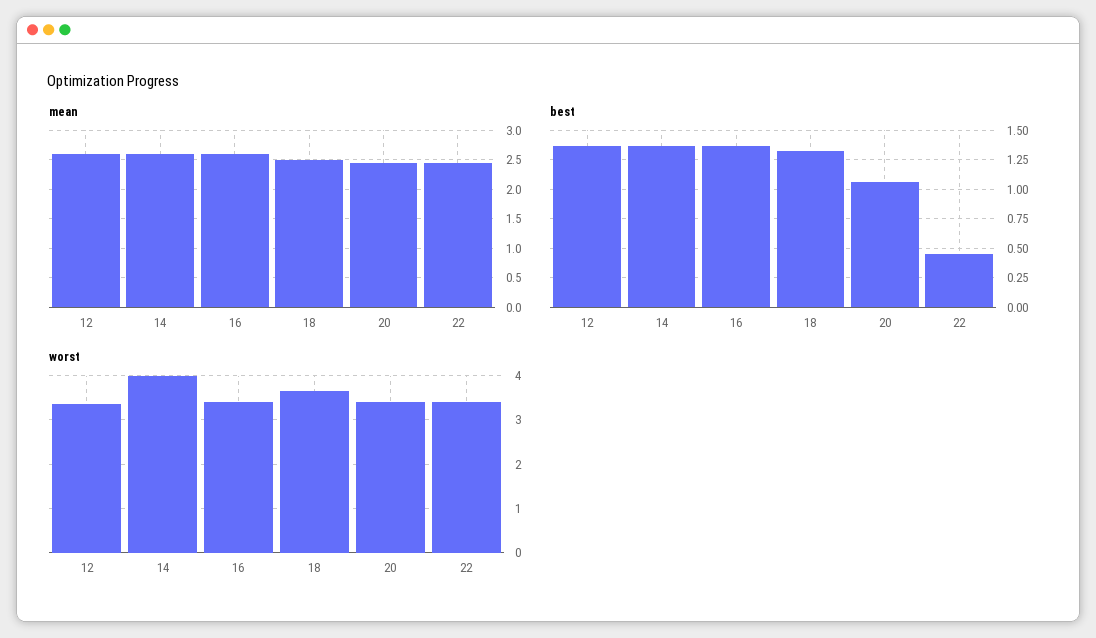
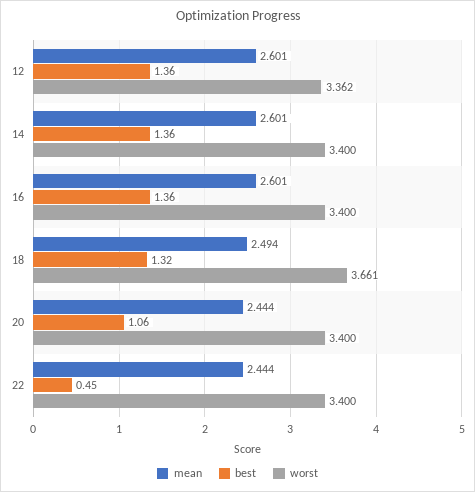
  {
    "mean": {
      "12": 2.601,
      "14": 2.601,
      "16": 2.601,
      "18": 2.494,
      "20": 2.444,
      "22": 2.444
    },
    "best": {
      "12": 1.36,
      "14": 1.36,
      "16": 1.36,
      "18": 1.32,
      "20": 1.06,
      "22": 0.45
    },
    "worst": {
      "12": 3.362,
-     "14": 4,
+     "14": 3.4,
      "16": 3.4,
      "18": 3.661,
      "20": 3.4,
      "22": 3.4
    }
  }

